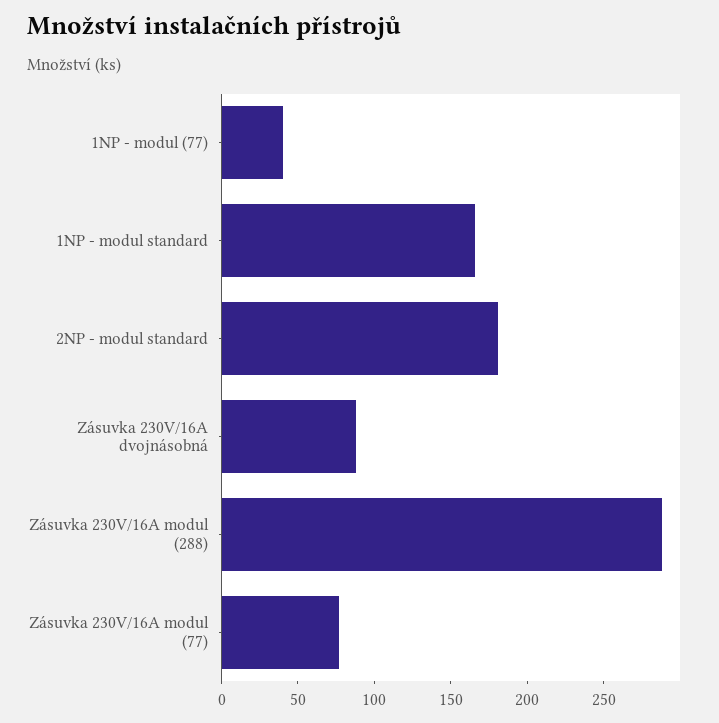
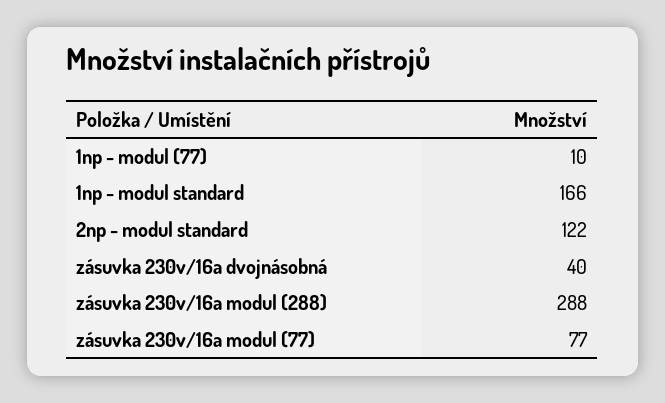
  {
-   "1NP - modul (77)": 40,
+   "1NP - modul (77)": 10,
    "1NP - modul standard": 166,
-   "2NP - modul standard": 180,
+   "2NP - modul standard": 122,
-   "Zásuvka 230V/16A dvojnásobná": 90,
+   "Zásuvka 230V/16A dvojnásobná": 40,
    "Zásuvka 230V/16A modul (288)": 288,
    "Zásuvka 230V/16A modul (77)": 77
  }

